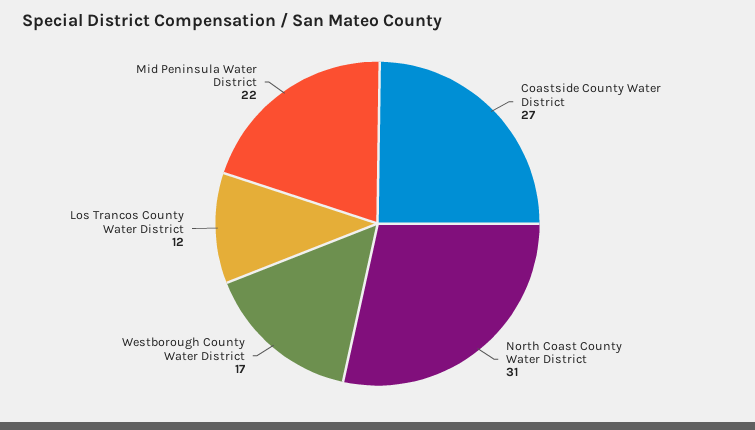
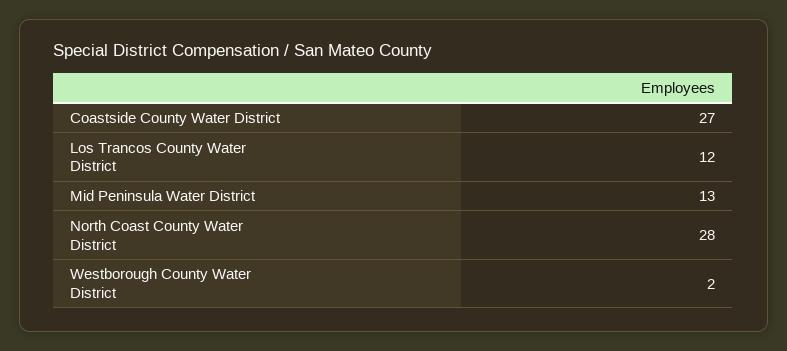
  {
    "Coastside County Water District": 27,
-   "North Coast County Water District": 31,
+   "North Coast County Water District": 28,
-   "Westborough County Water District": 17,
+   "Westborough County Water District": 2,
    "Los Trancos County Water District": 12,
-   "Mid Peninsula Water District": 22
+   "Mid Peninsula Water District": 13
  }

